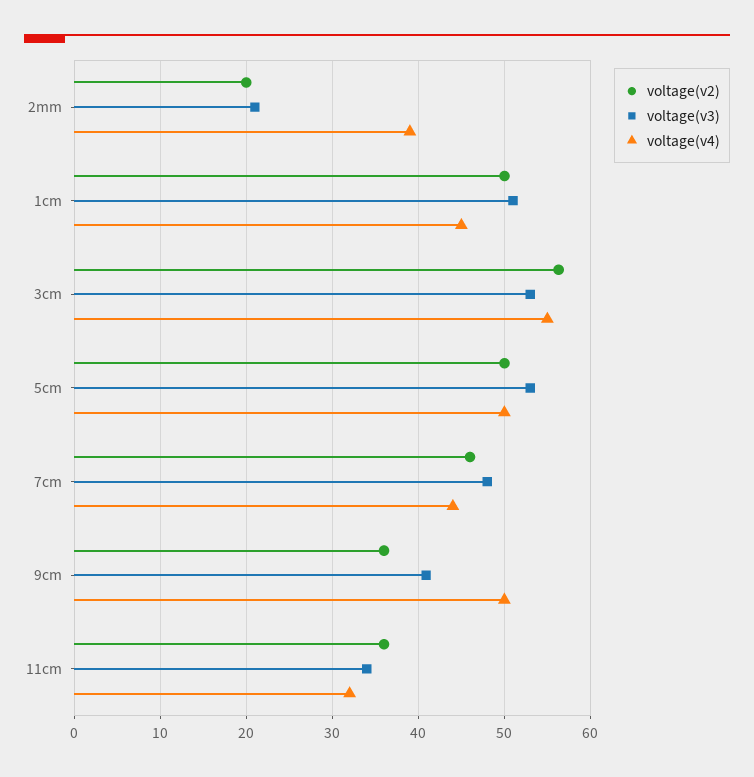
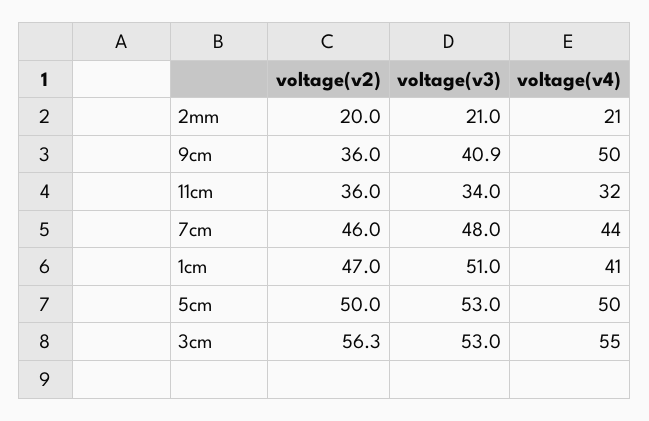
  {
    "voltage(v2)": {
      "2mm": 20,
-     "1cm": 50,
+     "1cm": 47,
      "3cm": 56.3,
      "5cm": 50,
      "7cm": 46,
      "9cm": 36,
      "11cm": 36
    },
    "voltage(v3)": {
      "2mm": 21,
      "1cm": 51,
      "3cm": 53,
      "5cm": 53,
      "7cm": 48,
      "9cm": 40.9,
      "11cm": 34
    },
    "voltage(v4)": {
-     "2mm": 39,
+     "2mm": 21,
-     "1cm": 45,
+     "1cm": 41,
      "3cm": 55,
      "5cm": 50,
      "7cm": 44,
      "9cm": 50,
      "11cm": 32
    }
  }

